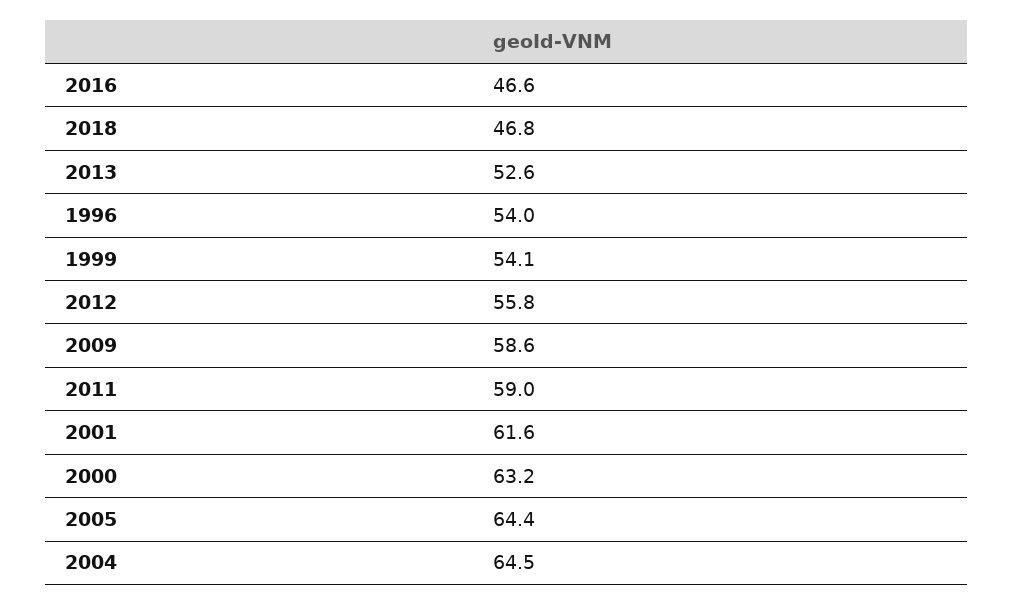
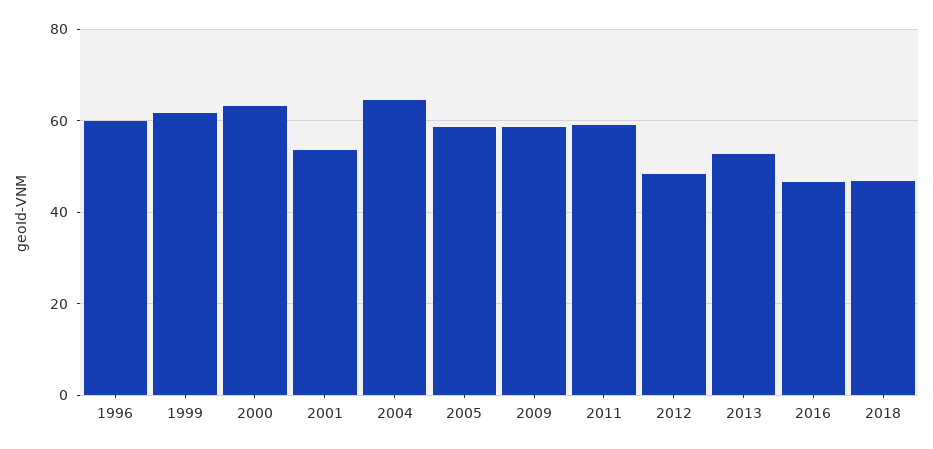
  {
    "2016": 46.6,
    "2018": 46.8,
    "2013": 52.6,
-   "1996": 54,
+   "1996": 60,
-   "1999": 54.1,
+   "1999": 62,
-   "2012": 55.8,
+   "2012": 48,
    "2009": 58.6,
    "2011": 59,
-   "2001": 61.6,
+   "2001": 54,
    "2000": 63.2,
-   "2005": 64.4,
+   "2005": 58,
    "2004": 64.5
  }

